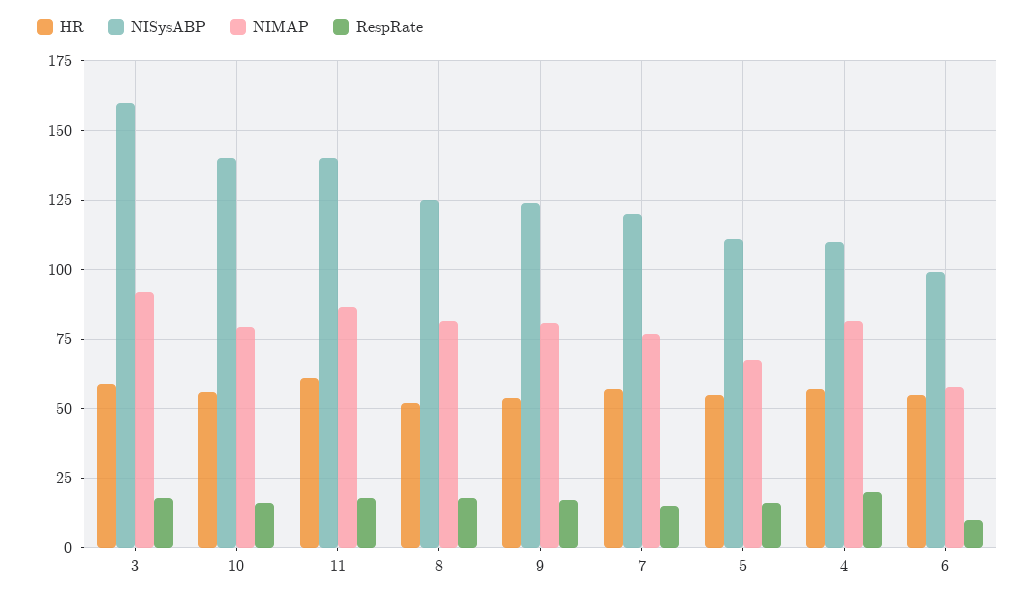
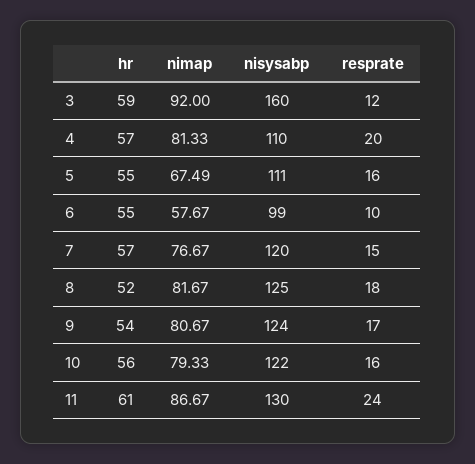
  {
    "HR": {
      "3": 59,
      "10": 56,
      "11": 61,
      "8": 52,
      "9": 54,
      "7": 57,
      "5": 55,
      "4": 57,
      "6": 55
    },
    "NISysABP": {
      "3": 160,
-     "10": 140,
+     "10": 122,
-     "11": 140,
+     "11": 130,
      "8": 125,
      "9": 124,
      "7": 120,
      "5": 111,
      "4": 110,
      "6": 99
    },
    "NIMAP": {
      "3": 92,
      "10": 79.33,
      "11": 86.67,
      "8": 81.67,
      "9": 80.67,
      "7": 76.67,
      "5": 67.49,
      "4": 81.33,
      "6": 57.67
    },
    "RespRate": {
-     "3": 17.5,
+     "3": 12,
      "10": 16,
-     "11": 17.5,
+     "11": 24,
      "8": 18,
      "9": 17,
      "7": 15,
      "5": 16,
      "4": 20,
      "6": 10
    }
  }

